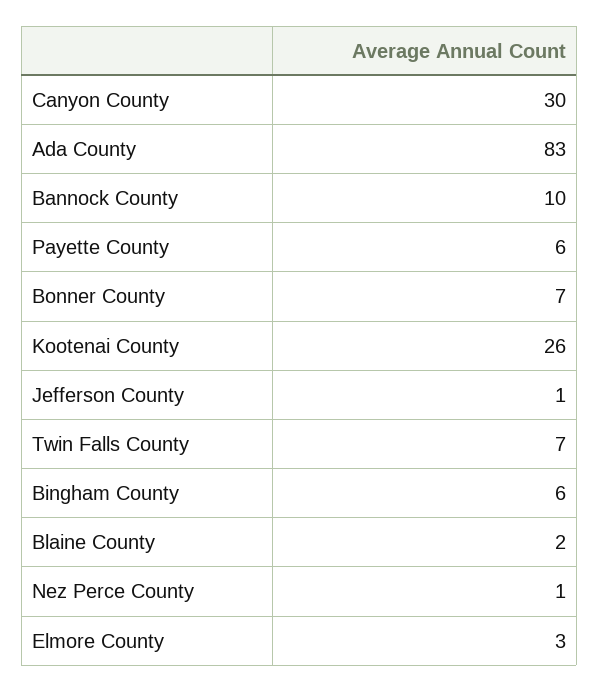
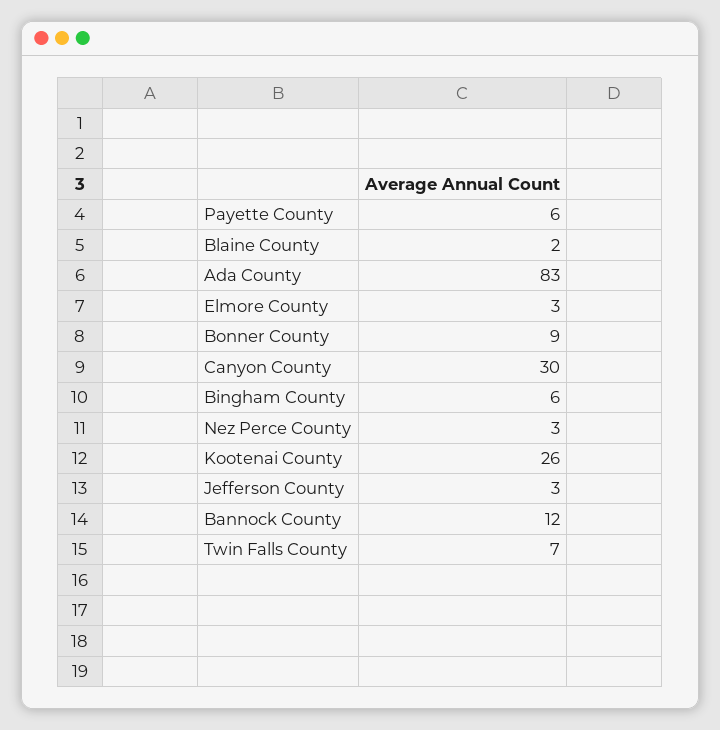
  {
    "Canyon County": 30,
    "Ada County": 83,
-   "Bannock County": 10,
+   "Bannock County": 12,
    "Payette County": 6,
-   "Bonner County": 7,
+   "Bonner County": 9,
    "Kootenai County": 26,
-   "Jefferson County": 1,
+   "Jefferson County": 3,
    "Twin Falls County": 7,
    "Bingham County": 6,
    "Blaine County": 2,
-   "Nez Perce County": 1,
+   "Nez Perce County": 3,
    "Elmore County": 3
  }

